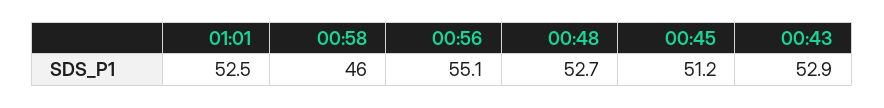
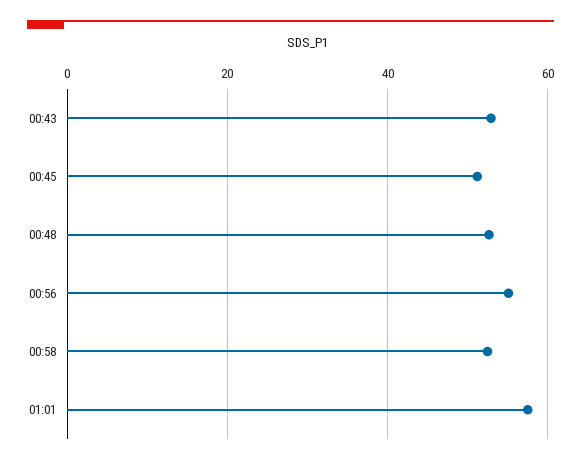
  {
-   "01:01": 52.5,
+   "01:01": 58,
-   "00:58": 46,
+   "00:58": 52,
    "00:56": 55.1,
    "00:48": 52.7,
    "00:45": 51.2,
    "00:43": 52.9
  }

